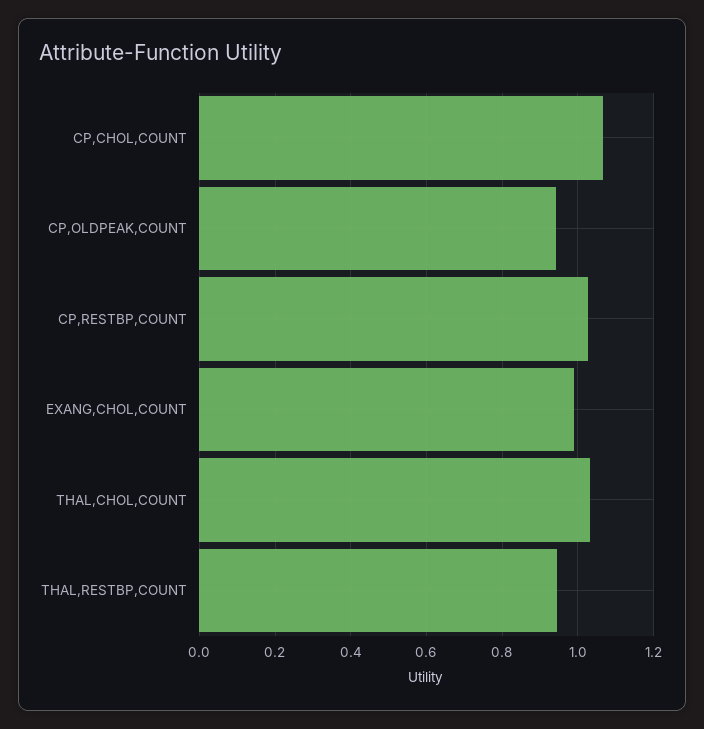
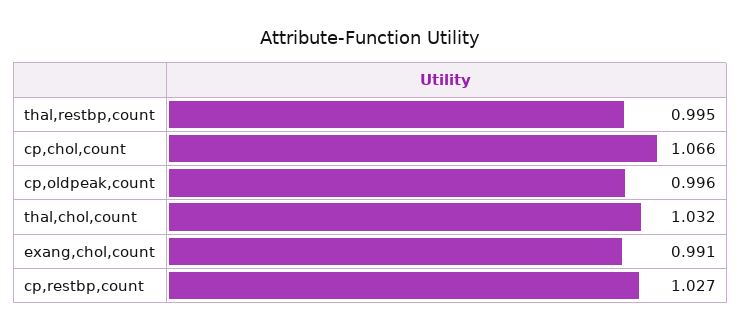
  {
    "CP,CHOL,COUNT": 1.066,
-   "CP,OLDPEAK,COUNT": 0.94,
+   "CP,OLDPEAK,COUNT": 0.996,
    "CP,RESTBP,COUNT": 1.027,
    "EXANG,CHOL,COUNT": 0.991,
    "THAL,CHOL,COUNT": 1.032,
-   "THAL,RESTBP,COUNT": 0.94
+   "THAL,RESTBP,COUNT": 0.995
  }

